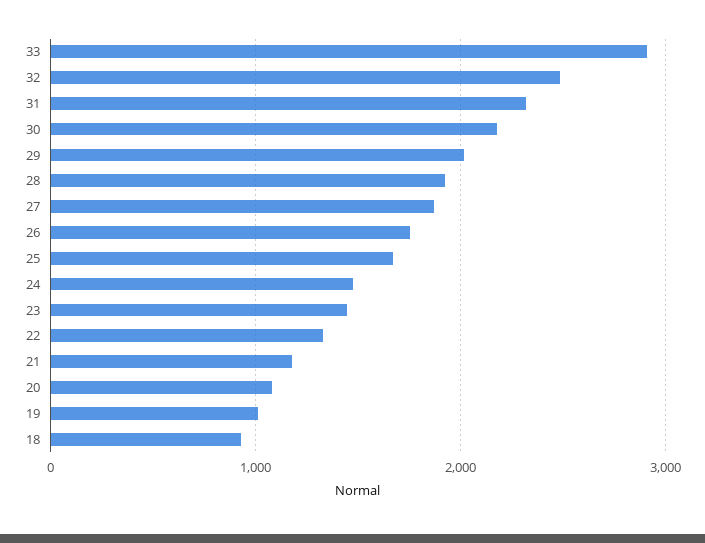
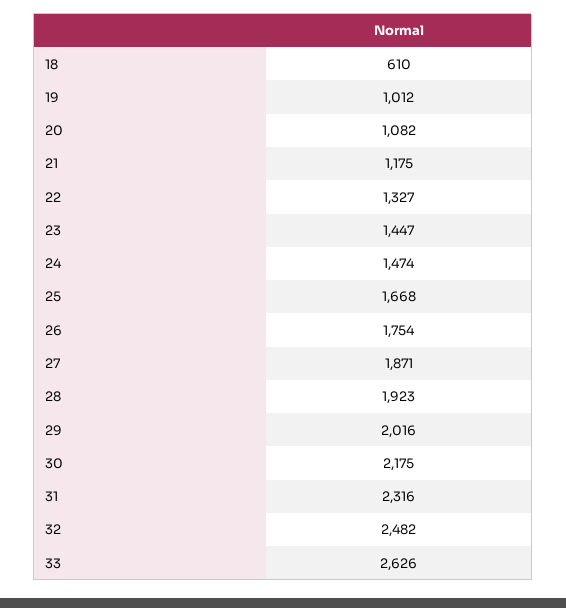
  {
-   "33": 2900,
+   "33": 2626,
    "32": 2482,
    "31": 2316,
    "30": 2175,
    "29": 2016,
    "28": 1923,
    "27": 1871,
    "26": 1754,
    "25": 1668,
    "24": 1474,
    "23": 1447,
    "22": 1327,
    "21": 1175,
    "20": 1082,
    "19": 1012,
-   "18": 900
+   "18": 610
  }

